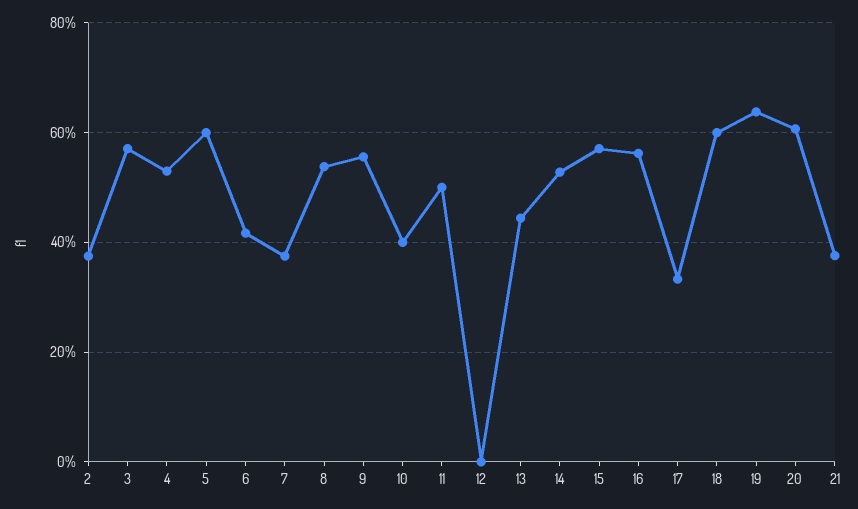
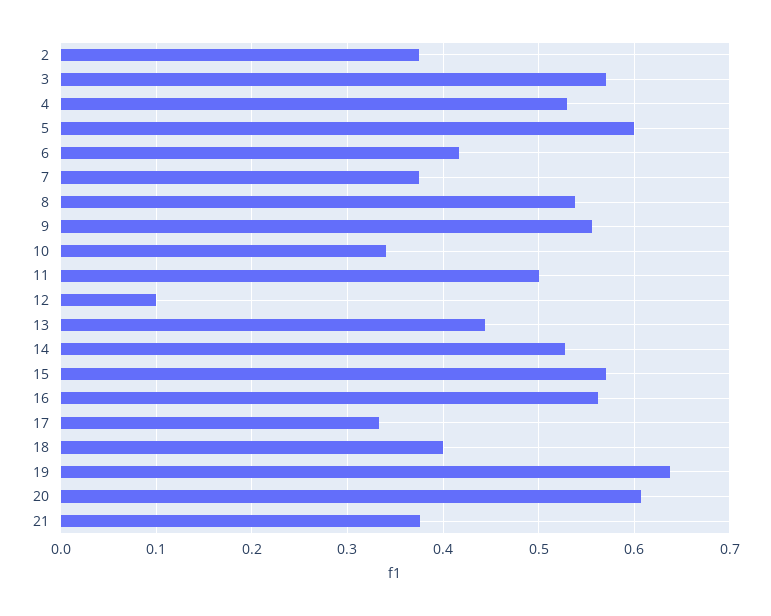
  {
    "2": 0.38,
    "3": 0.57,
    "4": 0.53,
    "5": 0.6,
    "6": 0.42,
    "7": 0.38,
    "8": 0.54,
    "9": 0.56,
-   "10": 0.4,
+   "10": 0.34,
    "11": 0.5,
-   "12": 0,
+   "12": 0.1,
    "13": 0.44,
    "14": 0.53,
    "15": 0.57,
    "16": 0.56,
    "17": 0.33,
-   "18": 0.6,
+   "18": 0.4,
    "19": 0.64,
    "20": 0.61,
    "21": 0.38
  }

